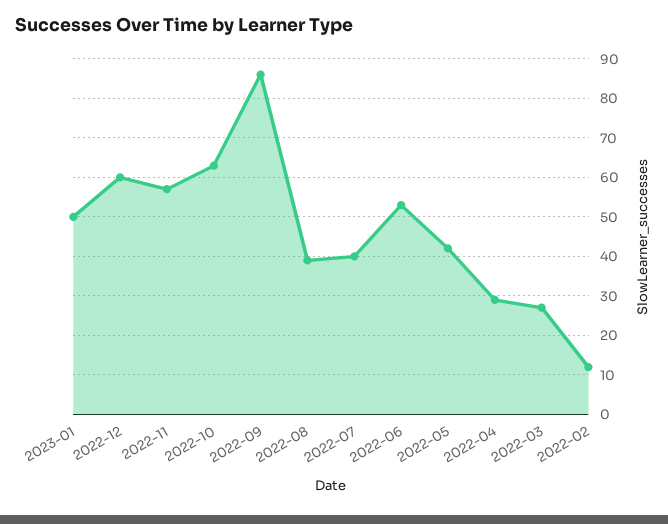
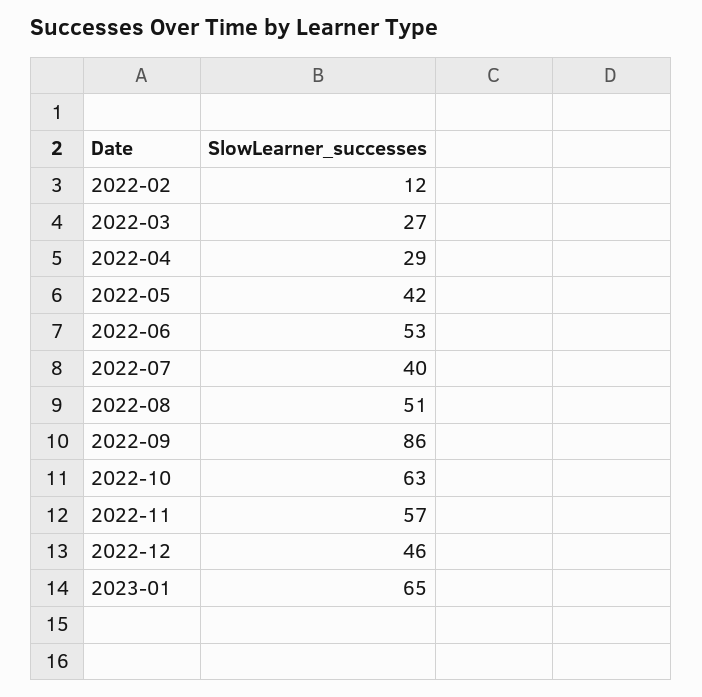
  {
-   "2023-01": 50,
+   "2023-01": 65,
-   "2022-12": 60,
+   "2022-12": 46,
    "2022-11": 57,
    "2022-10": 63,
    "2022-09": 86,
-   "2022-08": 40,
+   "2022-08": 51,
    "2022-07": 40,
    "2022-06": 53,
    "2022-05": 42,
    "2022-04": 29,
    "2022-03": 27,
    "2022-02": 12
  }

